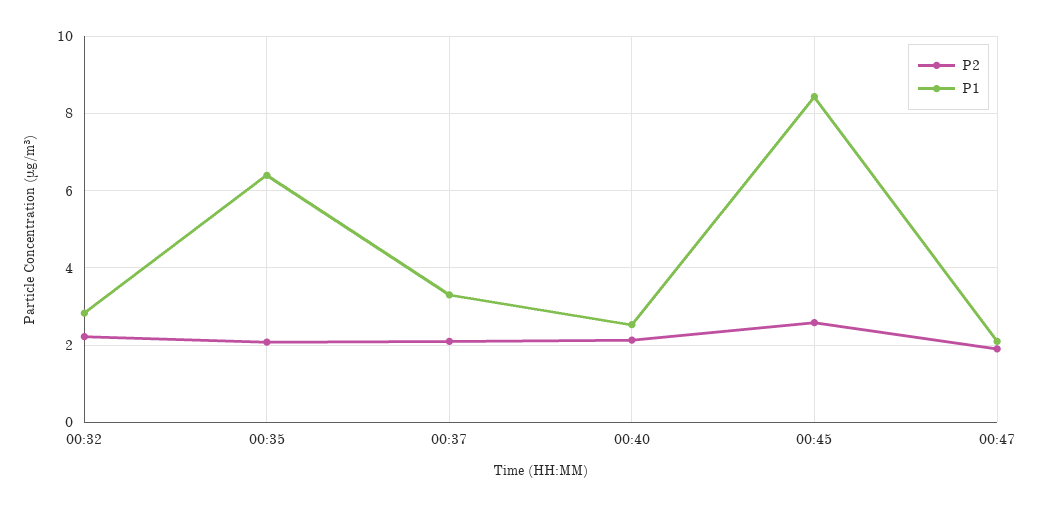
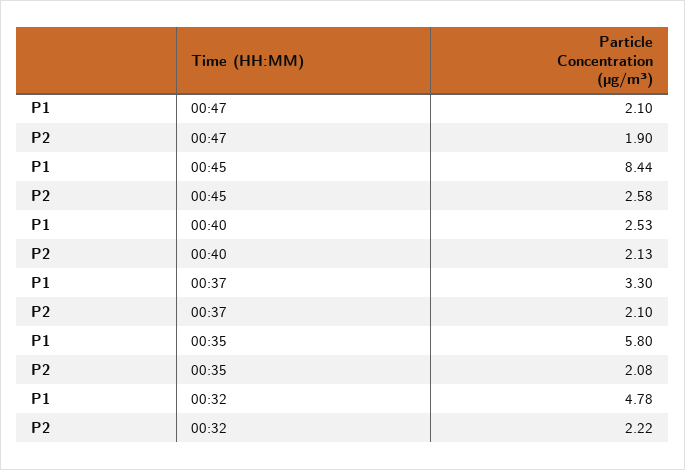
  {
    "P2": {
      "00:32": 2.22,
      "00:35": 2.08,
      "00:37": 2.1,
      "00:40": 2.13,
      "00:45": 2.58,
      "00:47": 1.9
    },
    "P1": {
-     "00:32": 2.8,
+     "00:32": 4.78,
-     "00:35": 6.4,
+     "00:35": 5.8,
      "00:37": 3.3,
      "00:40": 2.53,
      "00:45": 8.44,
      "00:47": 2.1
    }
  }

